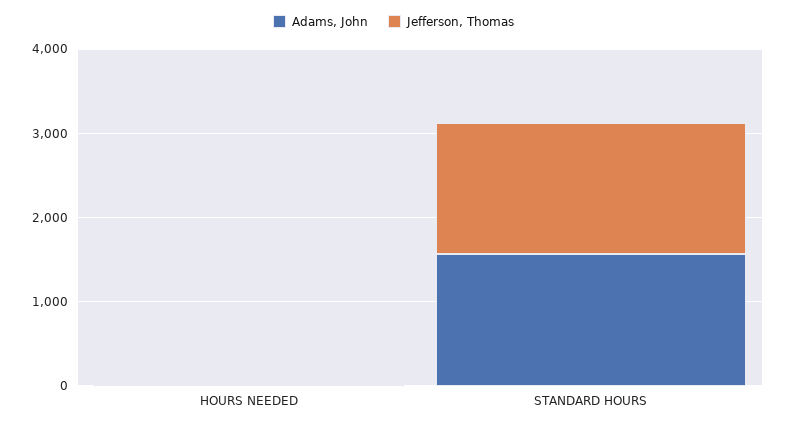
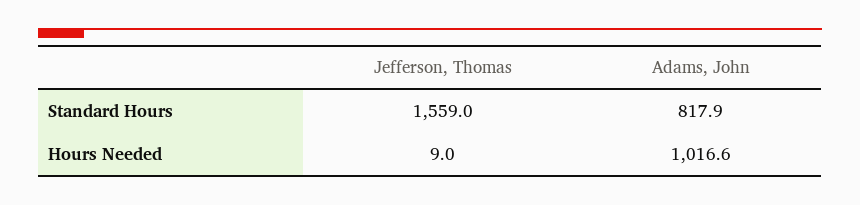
  {
    "Adams, John": {
-     "HOURS NEEDED": 0,
+     "HOURS NEEDED": 1016.6,
-     "STANDARD HOURS": 1600
+     "STANDARD HOURS": 817.9
    },
    "Jefferson, Thomas": {
      "HOURS NEEDED": 9,
      "STANDARD HOURS": 1559
    }
  }

